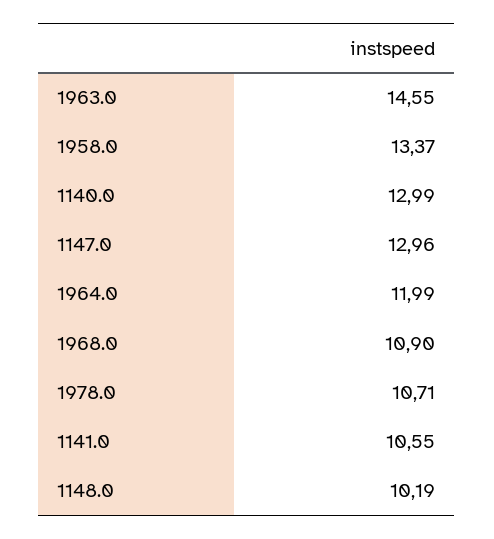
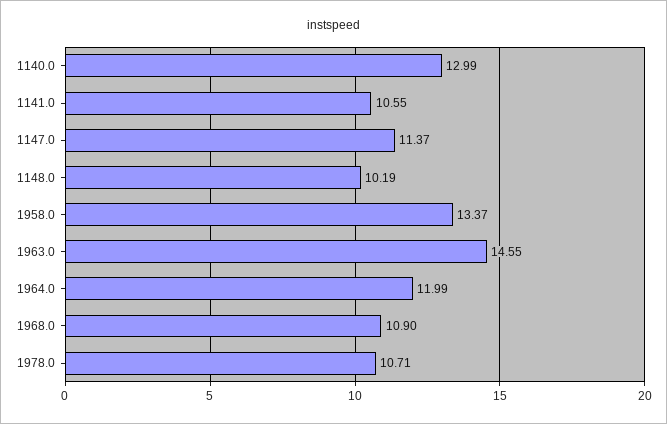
  {
    "1963.0": 14.55,
    "1958.0": 13.37,
    "1140.0": 12.99,
-   "1147.0": 12.96,
+   "1147.0": 11.37,
    "1964.0": 11.99,
    "1968.0": 10.9,
    "1978.0": 10.71,
    "1141.0": 10.55,
    "1148.0": 10.19
  }

